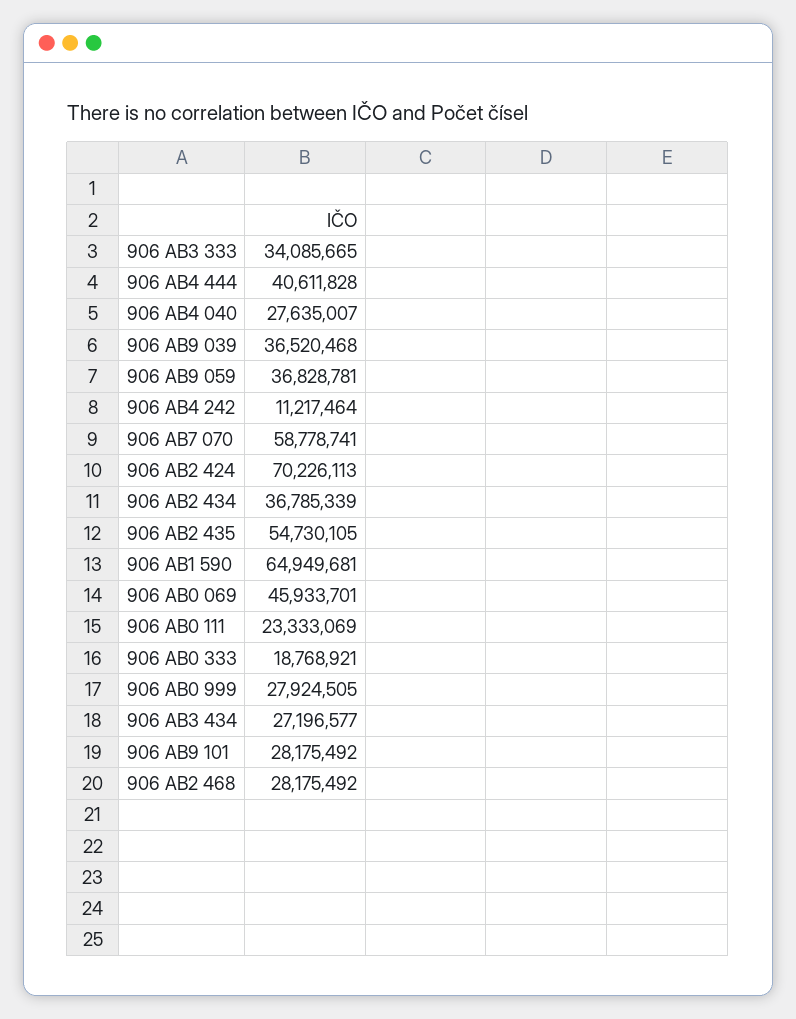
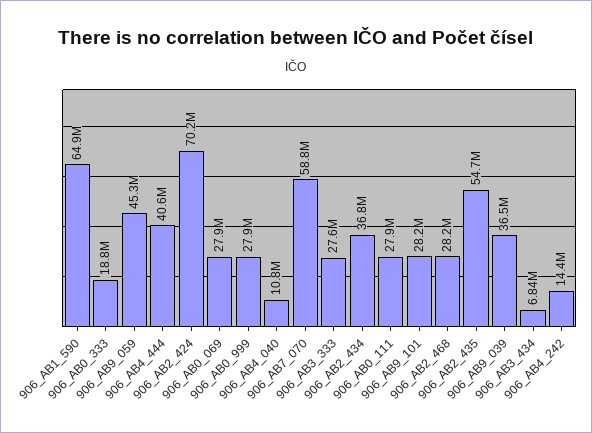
  {
-   "906 AB3 333": 34085665,
+   "906 AB3 333": 27600000,
    "906 AB4 444": 40611828,
-   "906 AB4 040": 27635007,
+   "906 AB4 040": 10800000,
    "906 AB9 039": 36520468,
-   "906 AB9 059": 36828781,
+   "906 AB9 059": 45300000,
-   "906 AB4 242": 11217464,
+   "906 AB4 242": 14400000,
    "906 AB7 070": 58778741,
    "906 AB2 424": 70226113,
    "906 AB2 434": 36785339,
    "906 AB2 435": 54730105,
    "906 AB1 590": 64949681,
-   "906 AB0 069": 45933701,
+   "906 AB0 069": 27900000,
-   "906 AB0 111": 23333069,
+   "906 AB0 111": 27900000,
    "906 AB0 333": 18768921,
    "906 AB0 999": 27924505,
-   "906 AB3 434": 27196577,
+   "906 AB3 434": 6840000,
    "906 AB9 101": 28175492,
    "906 AB2 468": 28175492
  }

